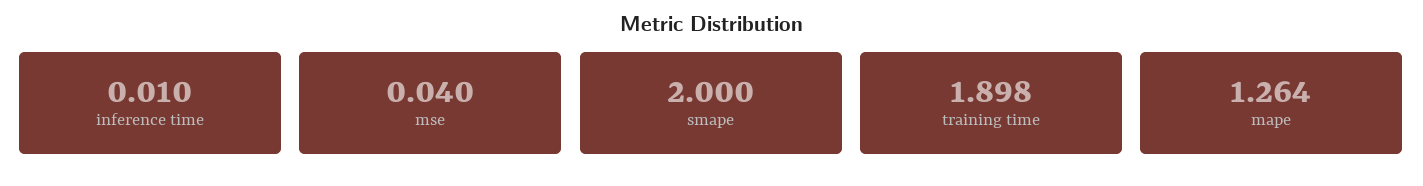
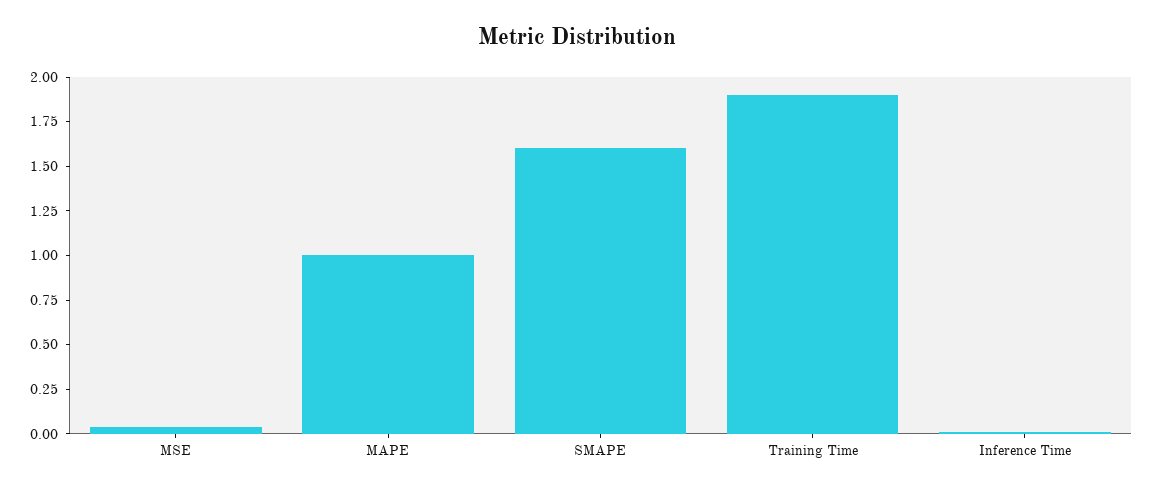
  {
    "inference time": 0.01,
    "mse": 0.04,
-   "smape": 2,
+   "smape": 1.6,
    "training time": 1.898,
-   "mape": 1.264
+   "mape": 1
  }

